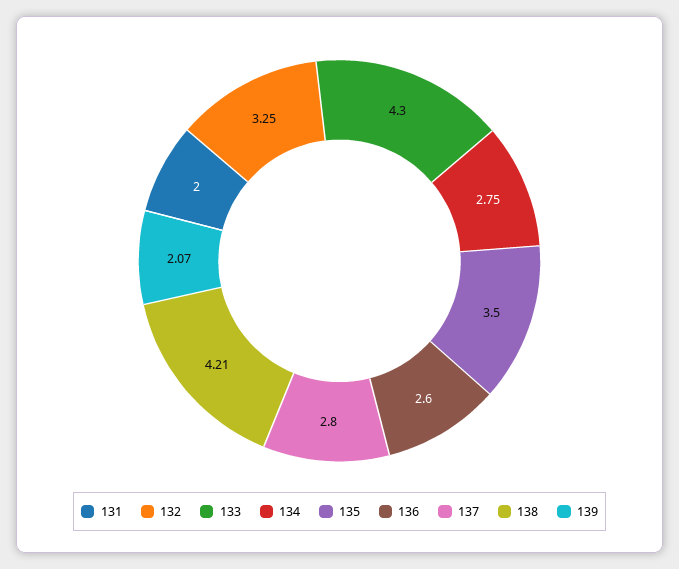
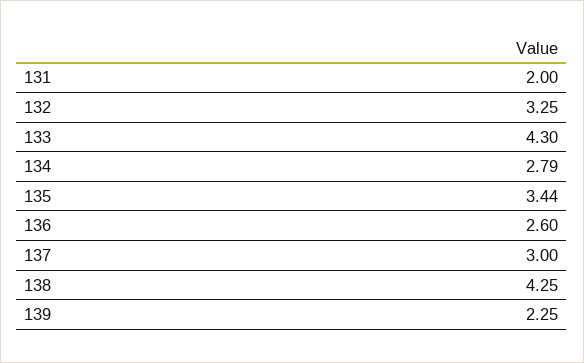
  {
    "131": 2,
    "132": 3.25,
    "133": 4.3,
-   "134": 2.75,
+   "134": 2.79,
-   "135": 3.5,
+   "135": 3.44,
    "136": 2.6,
-   "137": 2.8,
+   "137": 3,
-   "138": 4.21,
+   "138": 4.25,
-   "139": 2.07
+   "139": 2.25
  }

